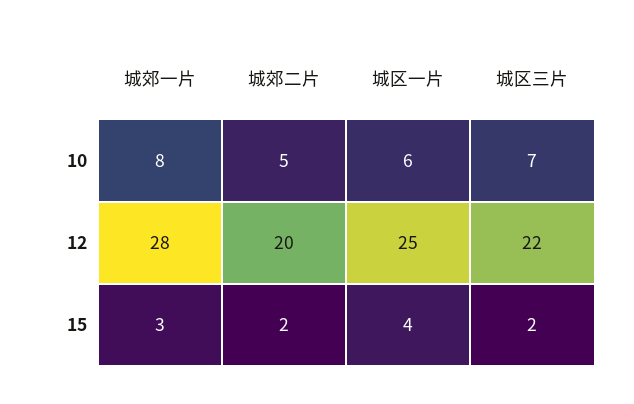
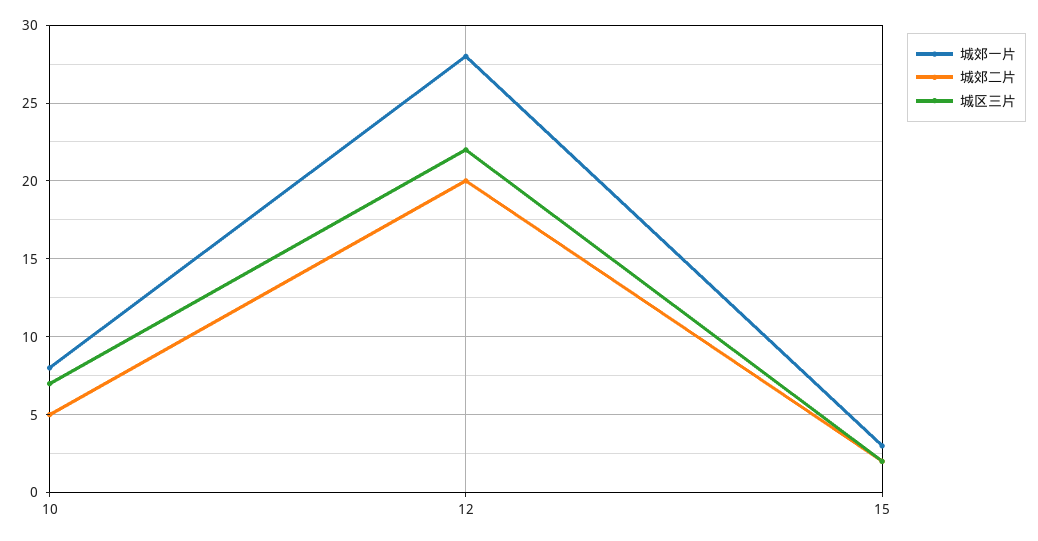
  {
    "城郊一片": {
      "10": 8,
      "12": 28,
      "15": 3
    },
    "城郊二片": {
      "10": 5,
      "12": 20,
      "15": 2
    },
-   "城区一片": {
-     "10": 6,
-     "12": 25,
-     "15": 4
-   },
    "城区三片": {
      "10": 7,
      "12": 22,
      "15": 2
    }
  }

